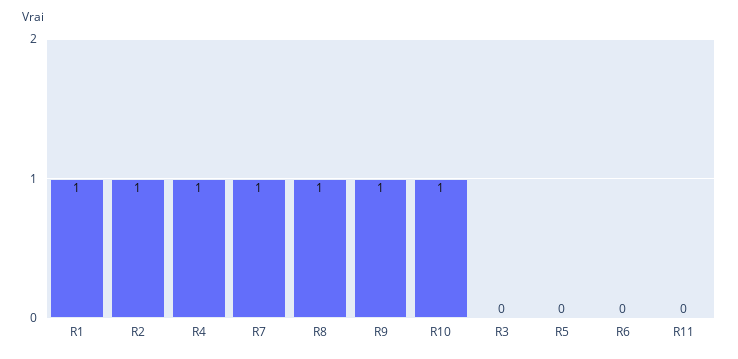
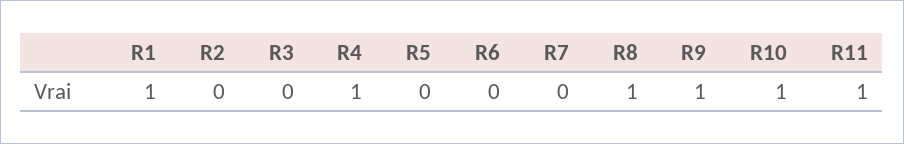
  {
    "R1": 1,
-   "R2": 1,
+   "R2": 0,
    "R4": 1,
-   "R7": 1,
+   "R7": 0,
    "R8": 1,
    "R9": 1,
    "R10": 1,
    "R3": 0,
    "R5": 0,
    "R6": 0,
-   "R11": 0
+   "R11": 1
  }

